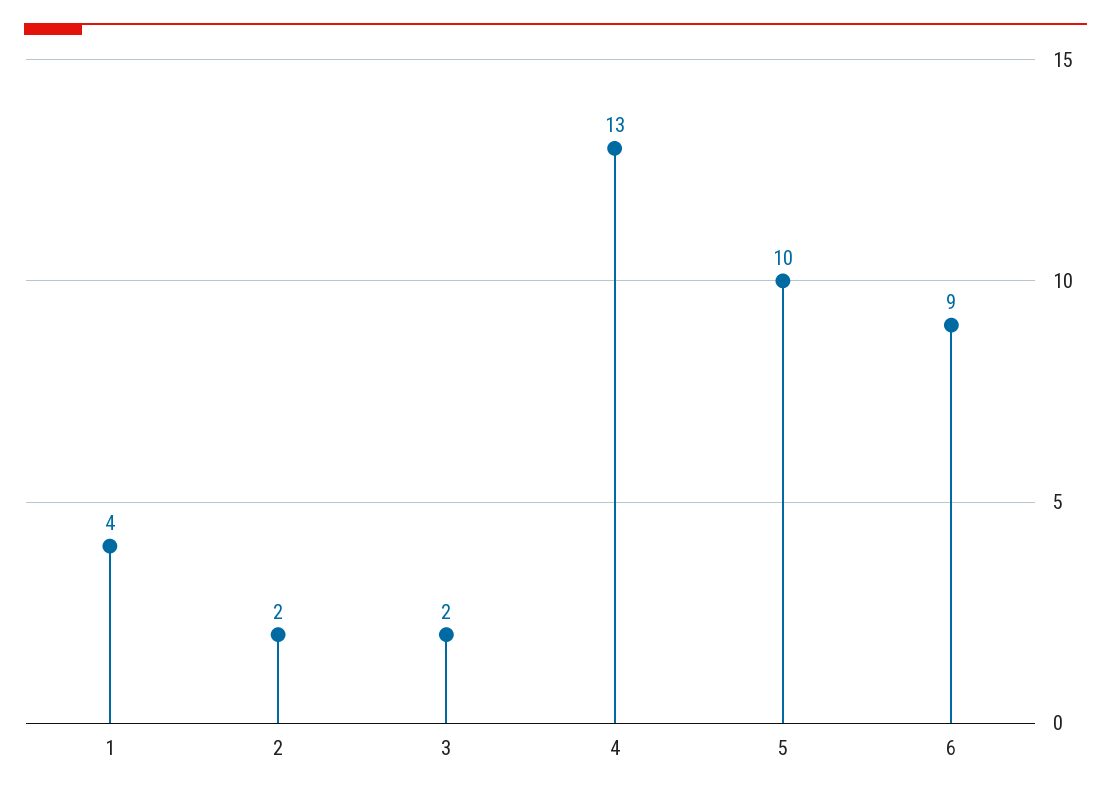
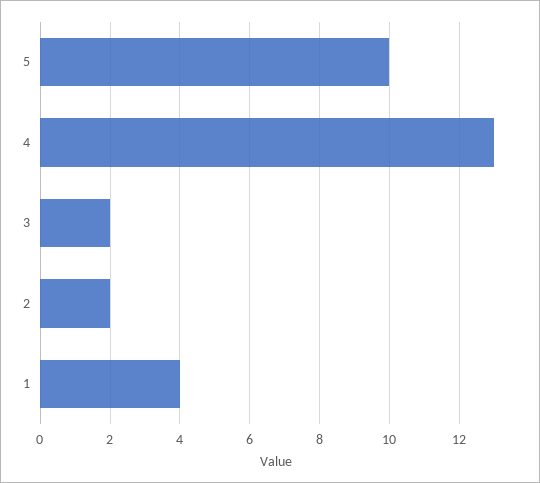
  {
    "1": 4,
    "2": 2,
    "3": 2,
    "4": 13,
-   "5": 10,
+   "5": 10
-   "6": 9
  }

